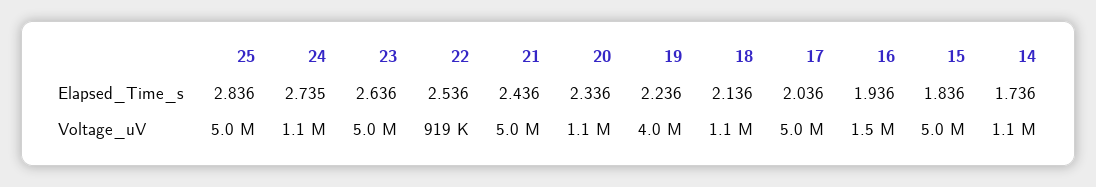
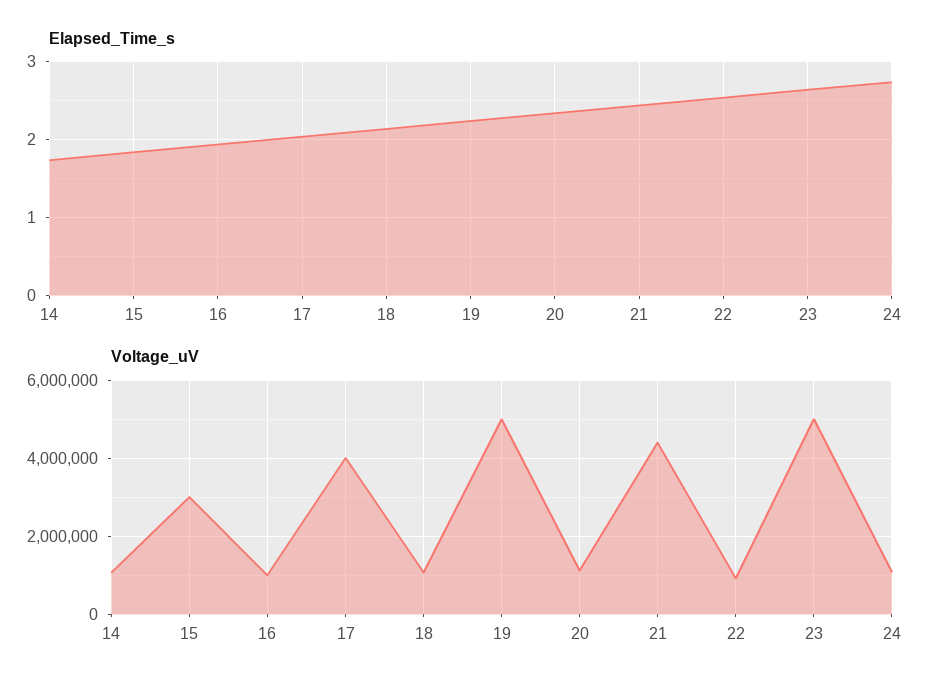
  {
    "Elapsed_Time_s": {
-     "25": 2.836,
      "24": 2.735,
      "23": 2.636,
      "22": 2.536,
      "21": 2.436,
      "20": 2.336,
      "19": 2.236,
      "18": 2.136,
      "17": 2.036,
      "16": 1.936,
      "15": 1.836,
      "14": 1.736
    },
    "Voltage_uV": {
-     "25": 5000000,
      "24": 1100000,
      "23": 5000000,
      "22": 919000,
-     "21": 5000000,
+     "21": 4400000,
      "20": 1100000,
-     "19": 4000000,
+     "19": 5000000,
      "18": 1100000,
-     "17": 5000000,
+     "17": 4000000,
-     "16": 1500000,
+     "16": 1000000,
-     "15": 5000000,
+     "15": 3000000,
      "14": 1100000
    }
  }

